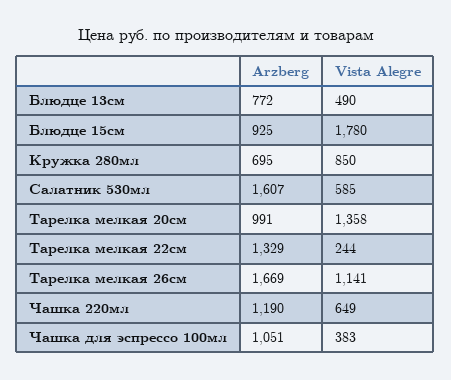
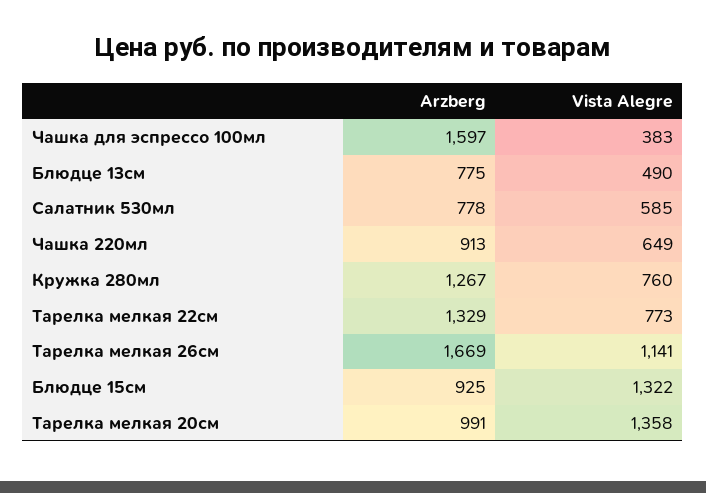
  {
    "Arzberg": {
-     "Блюдце 13см": 772,
+     "Блюдце 13см": 775,
      "Блюдце 15см": 925,
-     "Кружка 280мл": 695,
+     "Кружка 280мл": 1267,
-     "Салатник 530мл": 1607,
+     "Салатник 530мл": 778,
      "Тарелка мелкая 20см": 991,
      "Тарелка мелкая 22см": 1329,
      "Тарелка мелкая 26см": 1669,
-     "Чашка 220мл": 1190,
+     "Чашка 220мл": 913,
-     "Чашка для эспрессо 100мл": 1051
+     "Чашка для эспрессо 100мл": 1597
    },
    "Vista Alegre": {
      "Блюдце 13см": 490,
-     "Блюдце 15см": 1780,
+     "Блюдце 15см": 1322,
-     "Кружка 280мл": 850,
+     "Кружка 280мл": 760,
      "Салатник 530мл": 585,
      "Тарелка мелкая 20см": 1358,
-     "Тарелка мелкая 22см": 244,
+     "Тарелка мелкая 22см": 773,
      "Тарелка мелкая 26см": 1141,
      "Чашка 220мл": 649,
      "Чашка для эспрессо 100мл": 383
    }
  }

